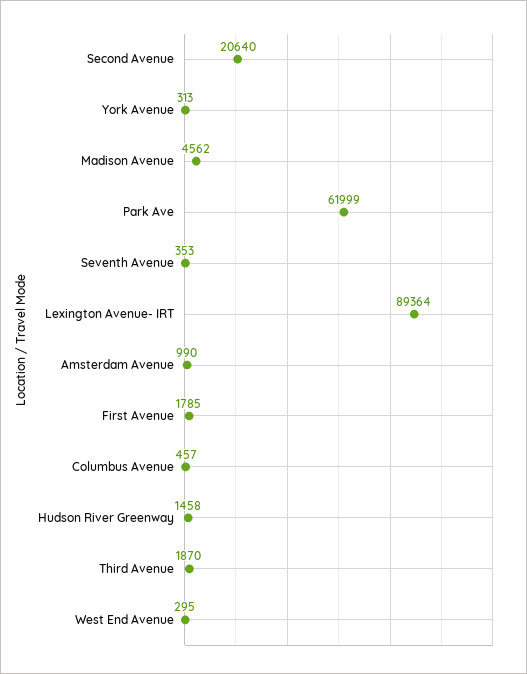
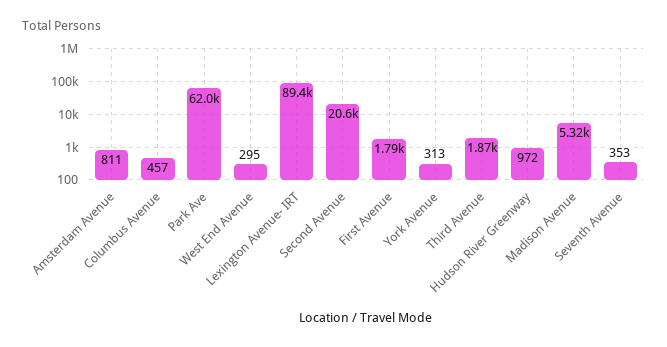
  {
    "Second Avenue": 20640,
    "York Avenue": 313,
-   "Madison Avenue": 4562,
+   "Madison Avenue": 5320,
    "Park Ave": 61999,
    "Seventh Avenue": 353,
    "Lexington Avenue- IRT": 89364,
-   "Amsterdam Avenue": 990,
+   "Amsterdam Avenue": 811,
    "First Avenue": 1785,
    "Columbus Avenue": 457,
-   "Hudson River Greenway": 1458,
+   "Hudson River Greenway": 972,
    "Third Avenue": 1870,
    "West End Avenue": 295
  }

